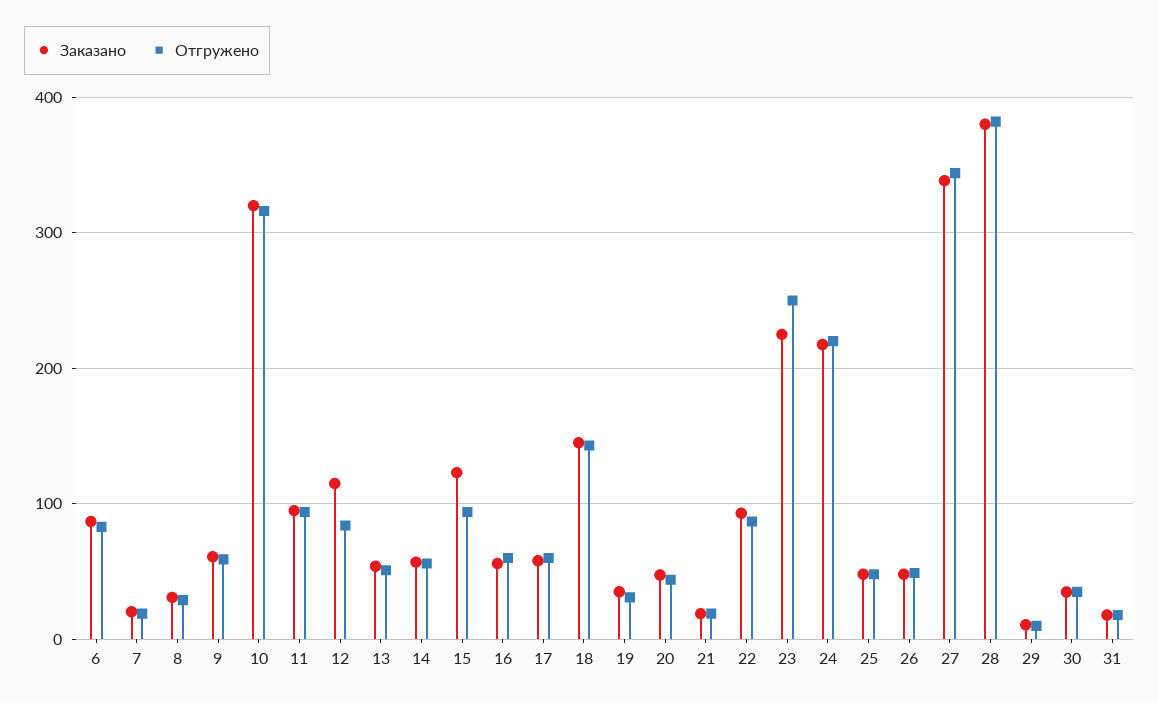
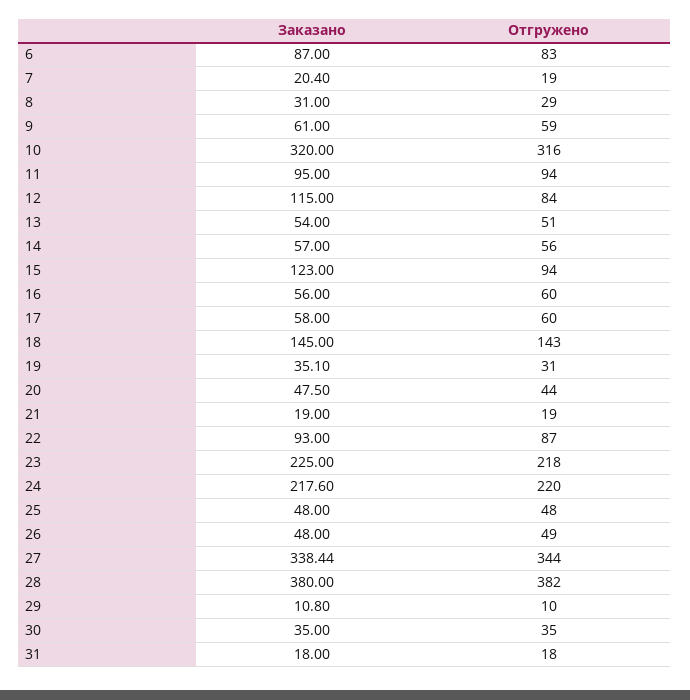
  {
    "Заказано": {
      "6": 87,
      "7": 20.4,
      "8": 31,
      "9": 61,
      "10": 320,
      "11": 95,
      "12": 115,
      "13": 54,
      "14": 57,
      "15": 123,
      "16": 56,
      "17": 58,
      "18": 145,
      "19": 35.1,
      "20": 47.5,
      "21": 19,
      "22": 93,
      "23": 225,
      "24": 217.6,
      "25": 48,
      "26": 48,
      "27": 338.44,
      "28": 380,
      "29": 10.8,
      "30": 35,
      "31": 18
    },
    "Отгружено": {
      "6": 83,
      "7": 19,
      "8": 29,
      "9": 59,
      "10": 316,
      "11": 94,
      "12": 84,
      "13": 51,
      "14": 56,
      "15": 94,
      "16": 60,
      "17": 60,
      "18": 143,
      "19": 31,
      "20": 44,
      "21": 19,
      "22": 87,
-     "23": 250,
+     "23": 218,
      "24": 220,
      "25": 48,
      "26": 49,
      "27": 344,
      "28": 382,
      "29": 10,
      "30": 35,
      "31": 18
    }
  }

